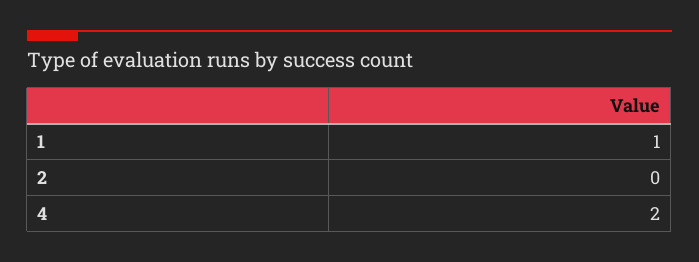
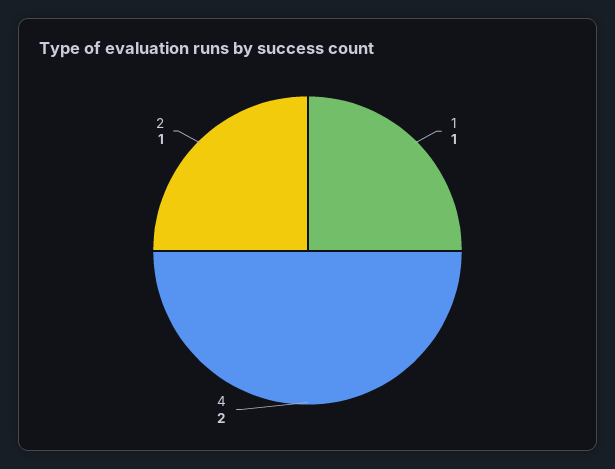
  {
    "1": 1,
-   "2": 0,
+   "2": 1,
    "4": 2
  }

